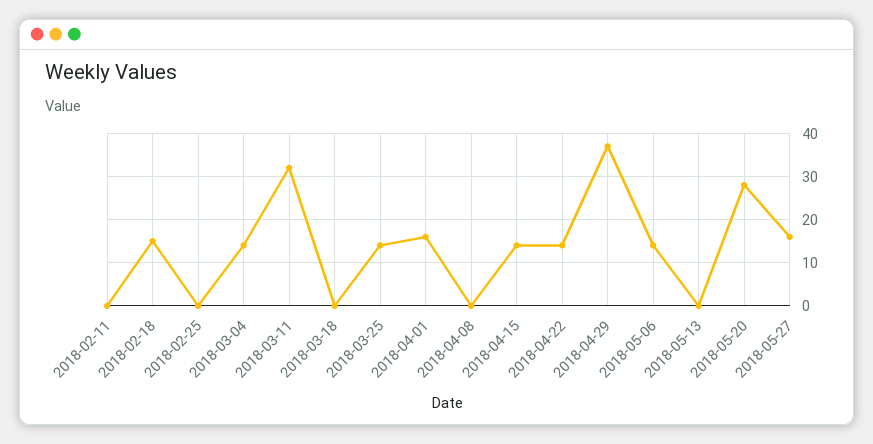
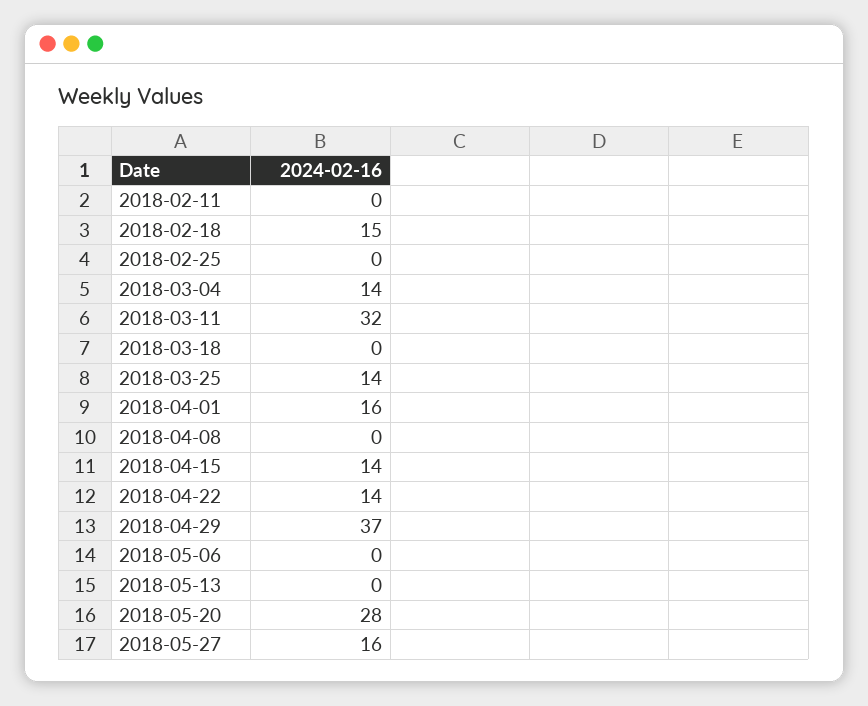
  {
    "2018-02-11": 0,
    "2018-02-18": 15,
    "2018-02-25": 0,
    "2018-03-04": 14,
    "2018-03-11": 32,
    "2018-03-18": 0,
    "2018-03-25": 14,
    "2018-04-01": 16,
    "2018-04-08": 0,
    "2018-04-15": 14,
    "2018-04-22": 14,
    "2018-04-29": 37,
-   "2018-05-06": 15,
+   "2018-05-06": 0,
    "2018-05-13": 0,
    "2018-05-20": 28,
    "2018-05-27": 16
  }

